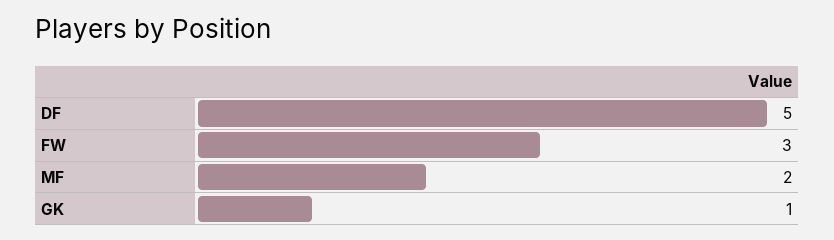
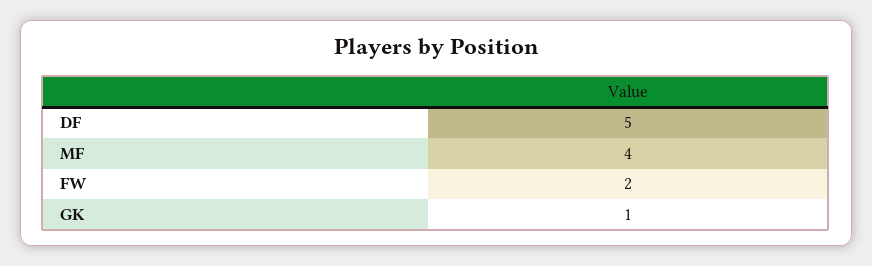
  {
    "DF": 5,
-   "FW": 3,
+   "FW": 2,
-   "MF": 2,
+   "MF": 4,
    "GK": 1
  }

